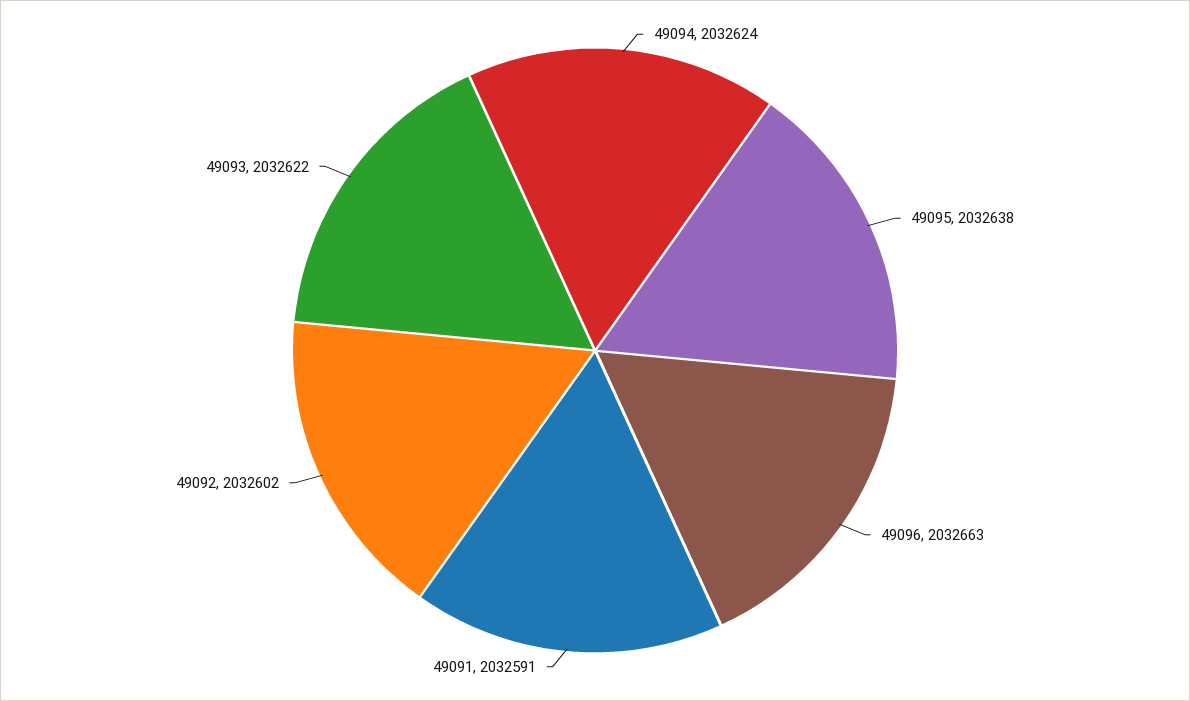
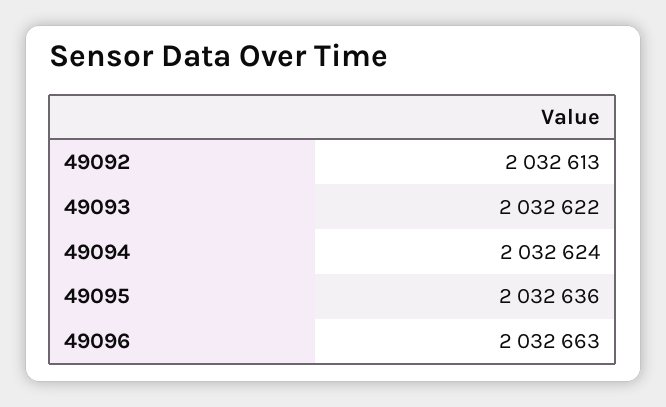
  {
    "49094": 2032624,
-   "49095": 2032638,
+   "49095": 2032636,
    "49096": 2032663,
-   "49091": 2032591,
-   "49092": 2032602,
+   "49092": 2032613,
    "49093": 2032622
  }

